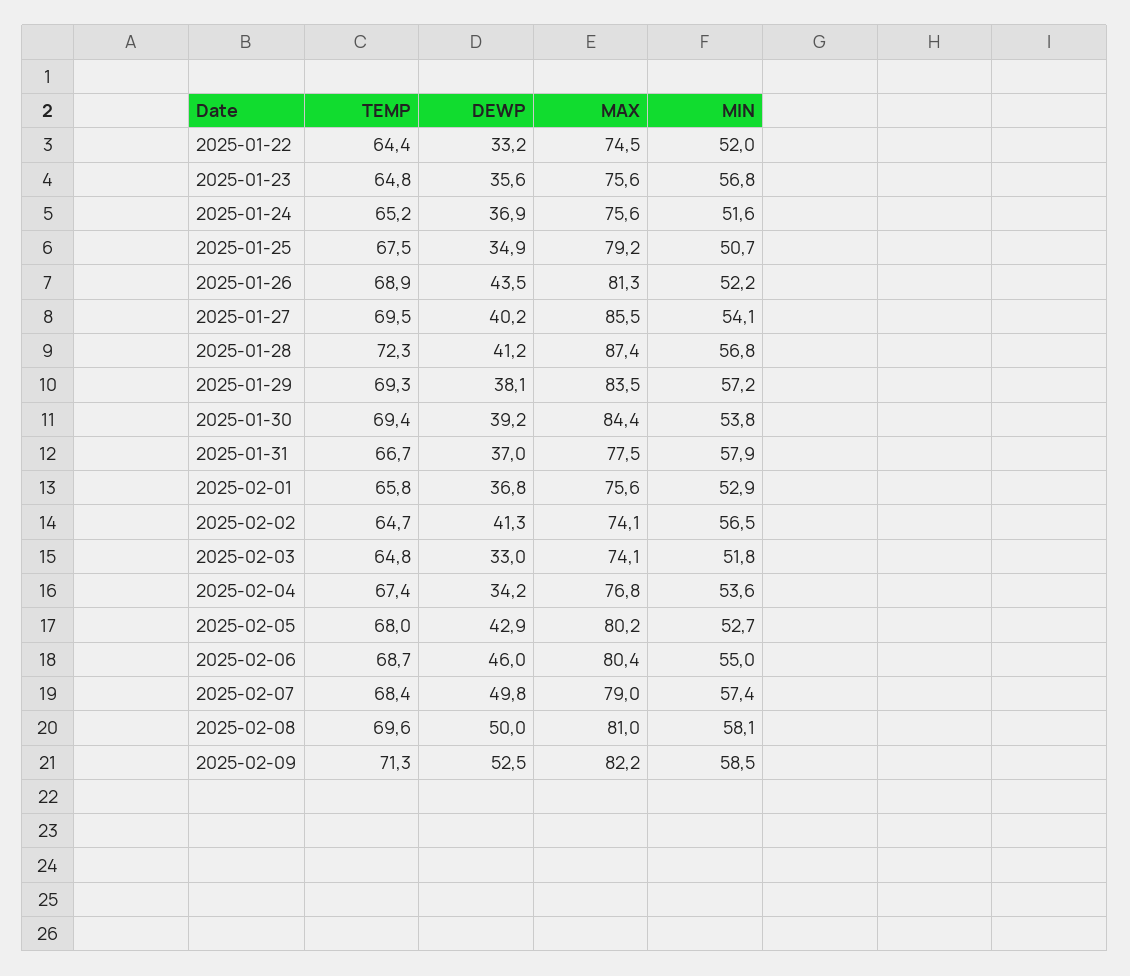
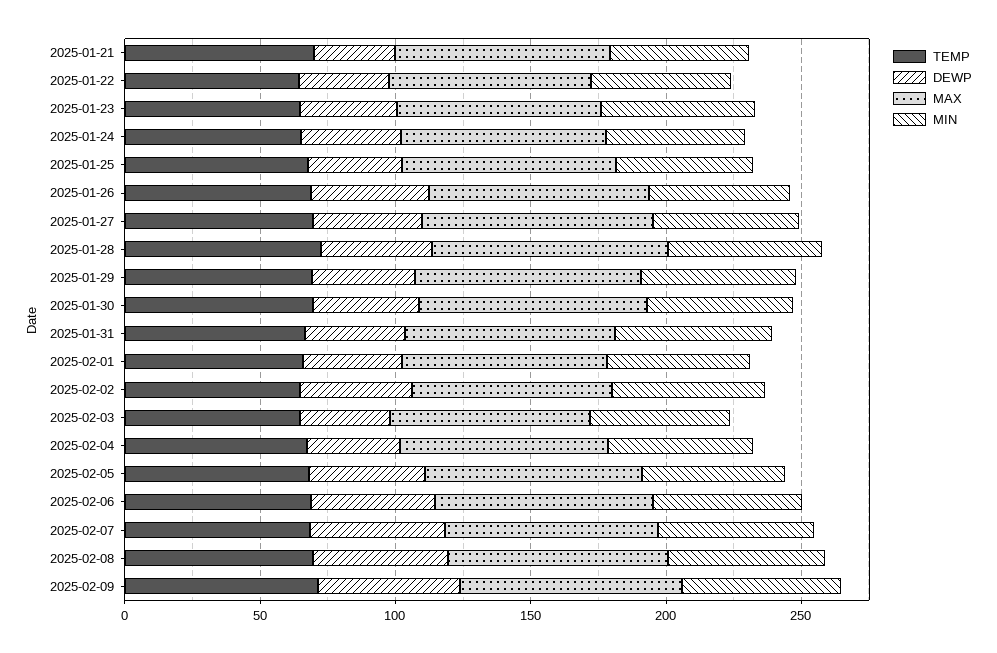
  {
    "TEMP": {
      "2025-01-22": 64.4,
      "2025-01-23": 64.8,
      "2025-01-24": 65.2,
      "2025-01-25": 67.5,
      "2025-01-26": 68.9,
      "2025-01-27": 69.5,
      "2025-01-28": 72.3,
      "2025-01-29": 69.3,
      "2025-01-30": 69.4,
      "2025-01-31": 66.7,
      "2025-02-01": 65.8,
      "2025-02-02": 64.7,
      "2025-02-03": 64.8,
      "2025-02-04": 67.4,
      "2025-02-05": 68,
      "2025-02-06": 68.7,
      "2025-02-07": 68.4,
      "2025-02-08": 69.6,
-     "2025-02-09": 71.3
+     "2025-02-09": 71.3,
+     "2025-01-21": 70
    },
    "DEWP": {
      "2025-01-22": 33.2,
      "2025-01-23": 35.6,
      "2025-01-24": 36.9,
      "2025-01-25": 34.9,
      "2025-01-26": 43.5,
      "2025-01-27": 40.2,
      "2025-01-28": 41.2,
      "2025-01-29": 38.1,
      "2025-01-30": 39.2,
      "2025-01-31": 37,
      "2025-02-01": 36.8,
      "2025-02-02": 41.3,
      "2025-02-03": 33,
      "2025-02-04": 34.2,
      "2025-02-05": 42.9,
      "2025-02-06": 46,
      "2025-02-07": 49.8,
      "2025-02-08": 50,
-     "2025-02-09": 52.5
+     "2025-02-09": 52.5,
+     "2025-01-21": 30
    },
    "MAX": {
      "2025-01-22": 74.5,
      "2025-01-23": 75.6,
      "2025-01-24": 75.6,
      "2025-01-25": 79.2,
      "2025-01-26": 81.3,
      "2025-01-27": 85.5,
      "2025-01-28": 87.4,
      "2025-01-29": 83.5,
      "2025-01-30": 84.4,
      "2025-01-31": 77.5,
      "2025-02-01": 75.6,
      "2025-02-02": 74.1,
      "2025-02-03": 74.1,
      "2025-02-04": 76.8,
      "2025-02-05": 80.2,
      "2025-02-06": 80.4,
      "2025-02-07": 79,
      "2025-02-08": 81,
-     "2025-02-09": 82.2
+     "2025-02-09": 82.2,
+     "2025-01-21": 80
    },
    "MIN": {
      "2025-01-22": 52,
      "2025-01-23": 56.8,
      "2025-01-24": 51.6,
      "2025-01-25": 50.7,
      "2025-01-26": 52.2,
      "2025-01-27": 54.1,
      "2025-01-28": 56.8,
      "2025-01-29": 57.2,
      "2025-01-30": 53.8,
      "2025-01-31": 57.9,
      "2025-02-01": 52.9,
      "2025-02-02": 56.5,
      "2025-02-03": 51.8,
      "2025-02-04": 53.6,
      "2025-02-05": 52.7,
      "2025-02-06": 55,
      "2025-02-07": 57.4,
      "2025-02-08": 58.1,
-     "2025-02-09": 58.5
+     "2025-02-09": 58.5,
+     "2025-01-21": 50
    }
  }

